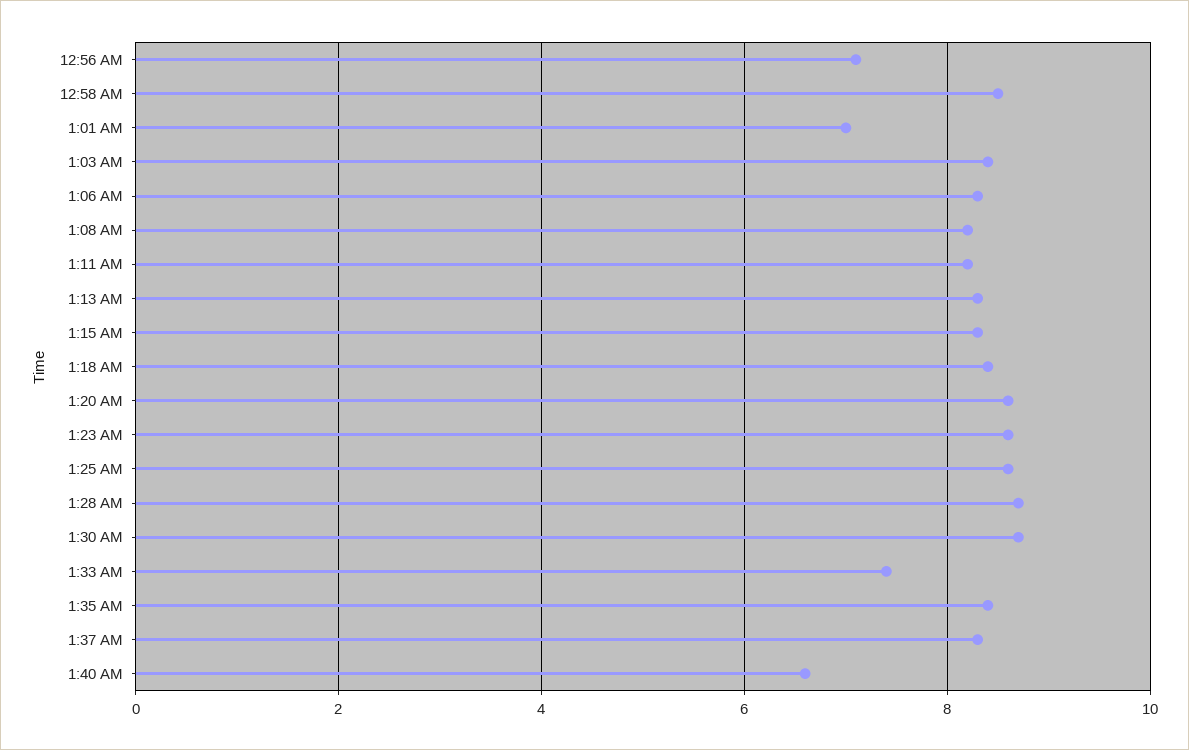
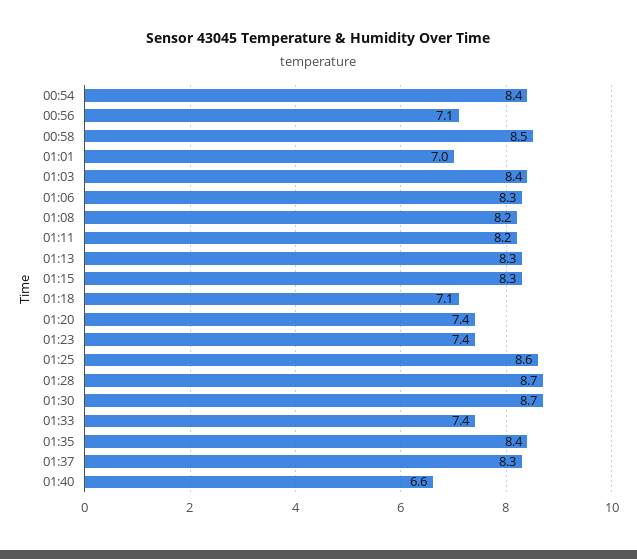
  {
    "12:56 AM": 7.1,
    "12:58 AM": 8.5,
    "1:01 AM": 7,
    "1:03 AM": 8.4,
    "1:06 AM": 8.3,
    "1:08 AM": 8.2,
    "1:11 AM": 8.2,
    "1:13 AM": 8.3,
    "1:15 AM": 8.3,
-   "1:18 AM": 8.5,
+   "1:18 AM": 7.1,
-   "1:20 AM": 8.5,
+   "1:20 AM": 7.4,
-   "1:23 AM": 8.5,
+   "1:23 AM": 7.4,
    "1:25 AM": 8.6,
    "1:28 AM": 8.7,
    "1:30 AM": 8.7,
    "1:33 AM": 7.4,
    "1:35 AM": 8.4,
    "1:37 AM": 8.3,
-   "1:40 AM": 6.6
+   "1:40 AM": 6.6,
+   "00:54": 8.4
  }

